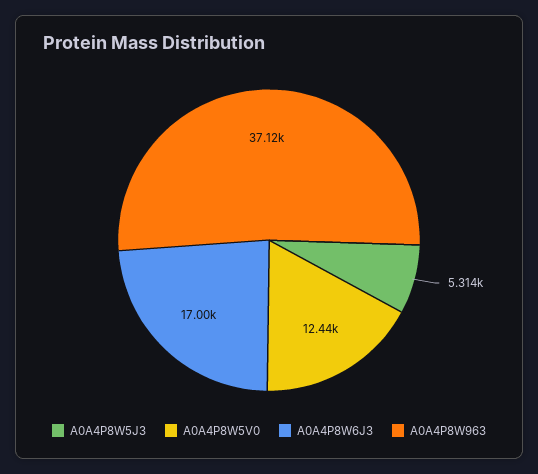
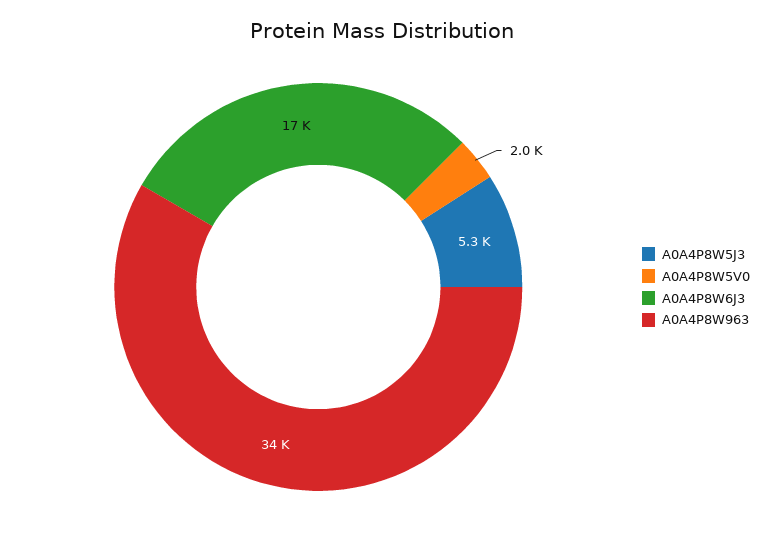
  {
    "A0A4P8W5J3": 5314,
-   "A0A4P8W5V0": 12440,
+   "A0A4P8W5V0": 2000,
    "A0A4P8W6J3": 17000,
-   "A0A4P8W963": 37120
+   "A0A4P8W963": 34000
  }

